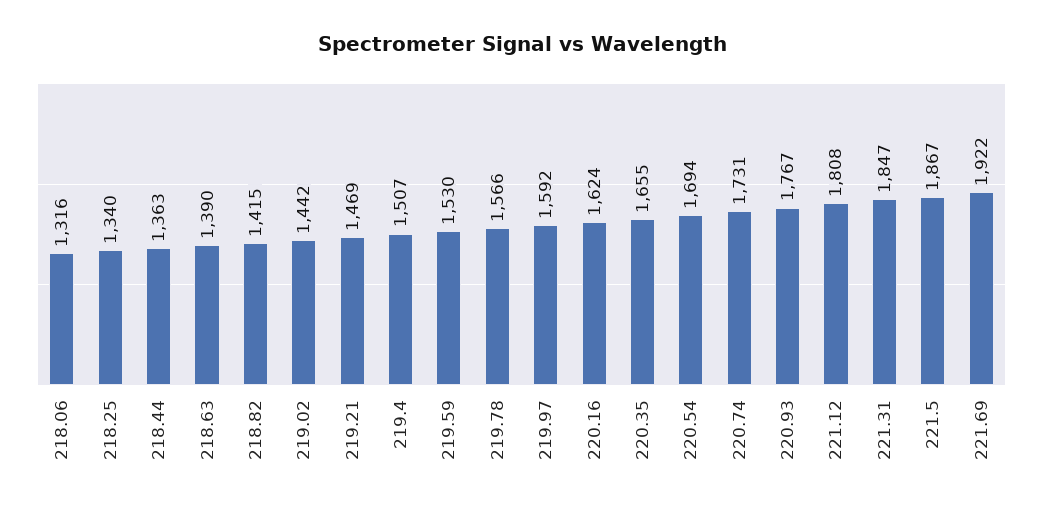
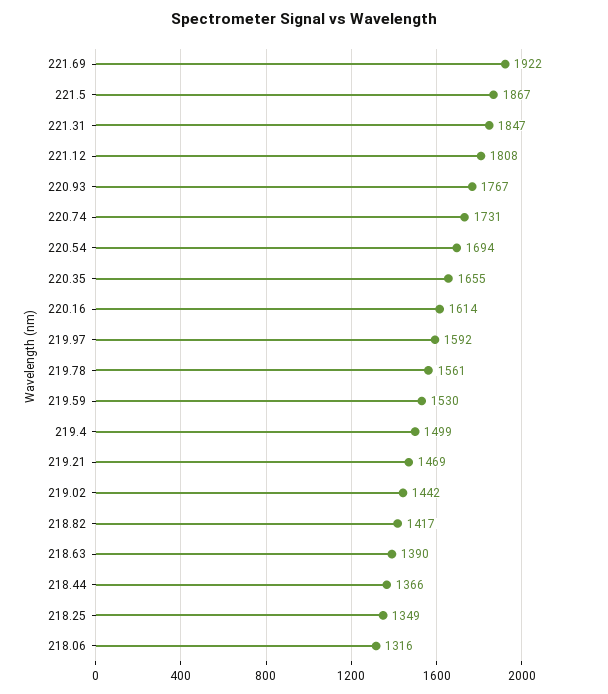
  {
    "218.06": 1316,
-   "218.25": 1340,
+   "218.25": 1349,
-   "218.44": 1363,
+   "218.44": 1366,
    "218.63": 1390,
-   "218.82": 1415,
+   "218.82": 1417,
    "219.02": 1442,
    "219.21": 1469,
-   "219.4": 1507,
+   "219.4": 1499,
    "219.59": 1530,
-   "219.78": 1566,
+   "219.78": 1561,
    "219.97": 1592,
-   "220.16": 1624,
+   "220.16": 1614,
    "220.35": 1655,
    "220.54": 1694,
    "220.74": 1731,
    "220.93": 1767,
    "221.12": 1808,
    "221.31": 1847,
    "221.5": 1867,
    "221.69": 1922
  }

